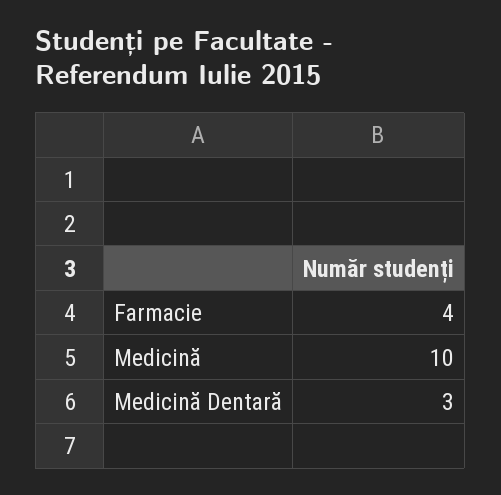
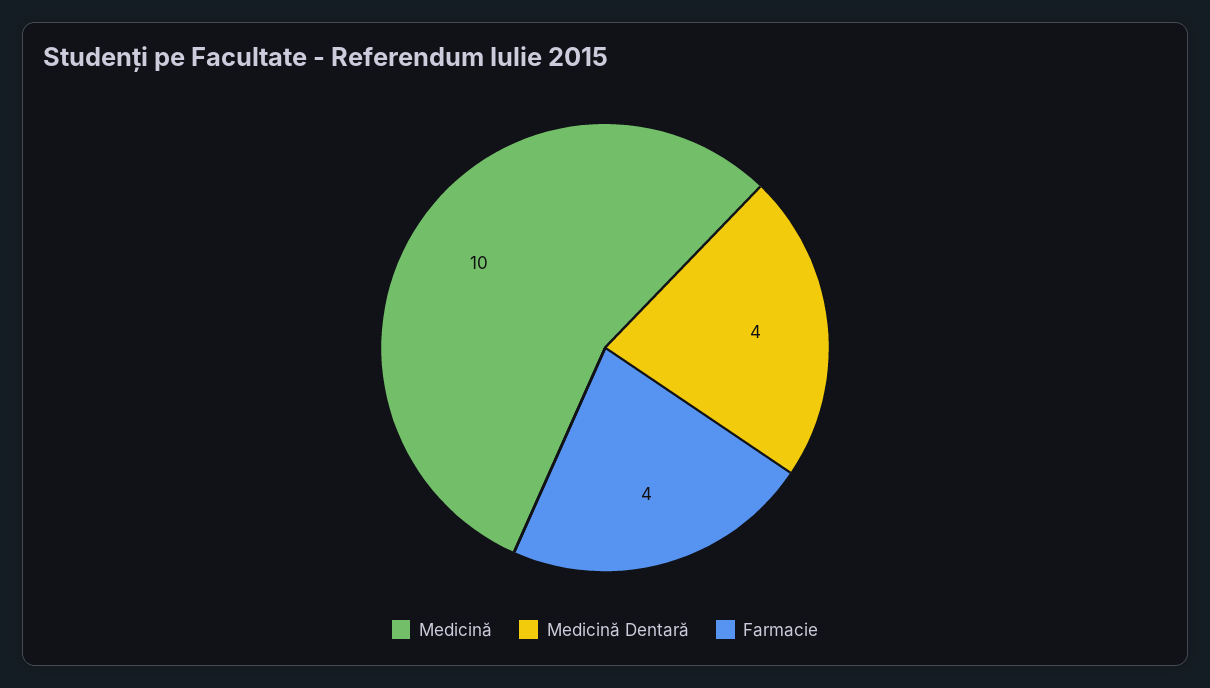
  {
    "Farmacie": 4,
    "Medicină": 10,
-   "Medicină Dentară": 3
+   "Medicină Dentară": 4
  }

